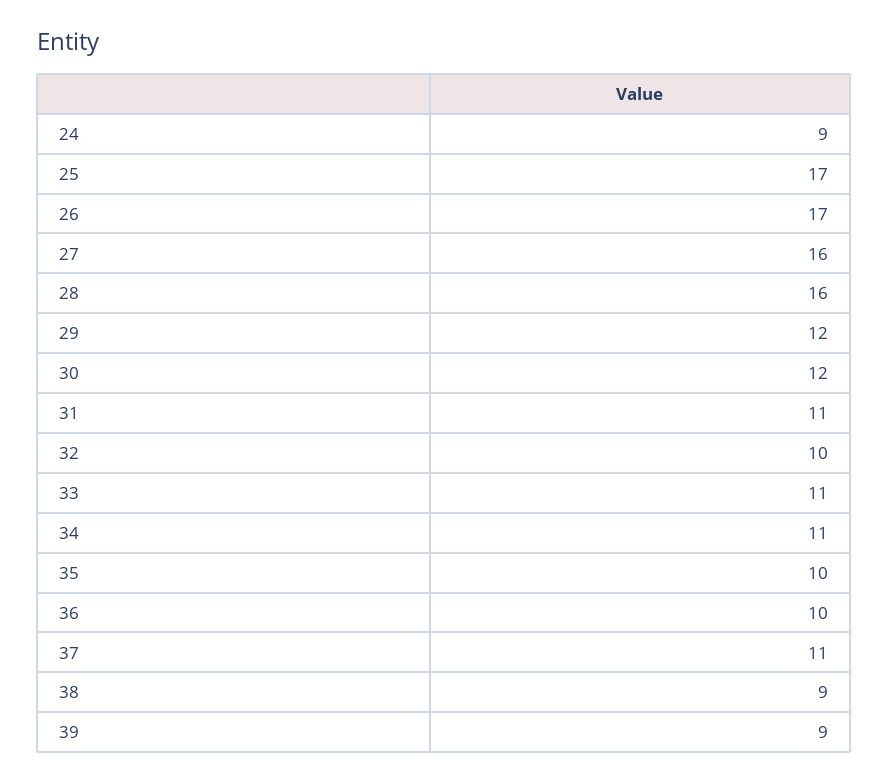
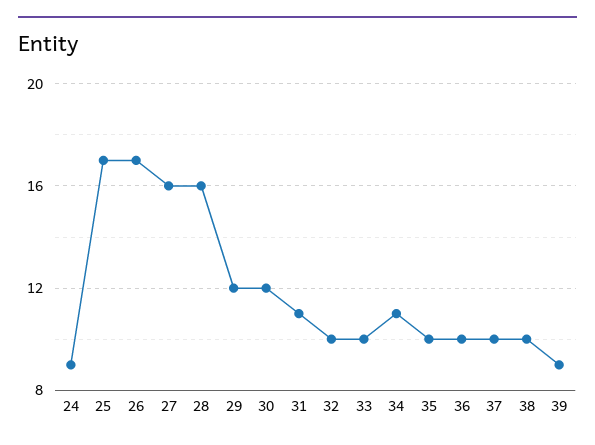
  {
    "24": 9,
    "25": 17,
    "26": 17,
    "27": 16,
    "28": 16,
    "29": 12,
    "30": 12,
    "31": 11,
    "32": 10,
-   "33": 11,
+   "33": 10,
    "34": 11,
    "35": 10,
    "36": 10,
-   "37": 11,
+   "37": 10,
-   "38": 9,
+   "38": 10,
    "39": 9
  }

